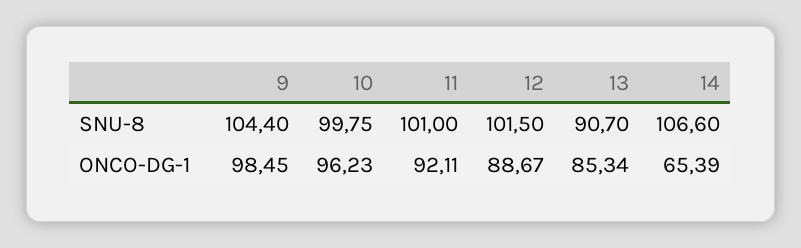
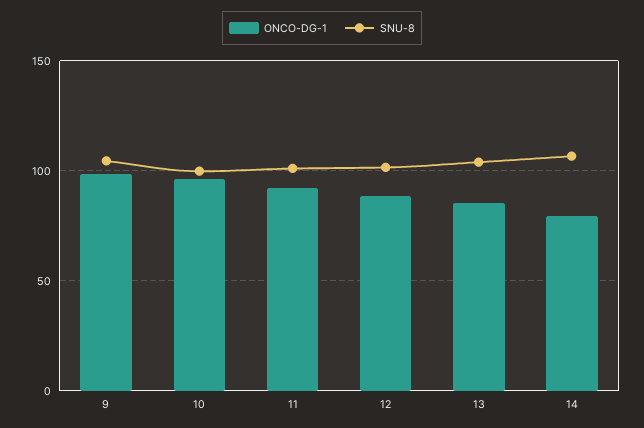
  {
    "SNU-8": {
      "9": 104.4,
      "10": 99.75,
      "11": 101,
      "12": 101.5,
-     "13": 90.7,
+     "13": 105,
      "14": 106.6
    },
    "ONCO-DG-1": {
      "9": 98.45,
      "10": 96.23,
      "11": 92.11,
      "12": 88.67,
      "13": 85.34,
-     "14": 65.39
+     "14": 80
    }
  }

